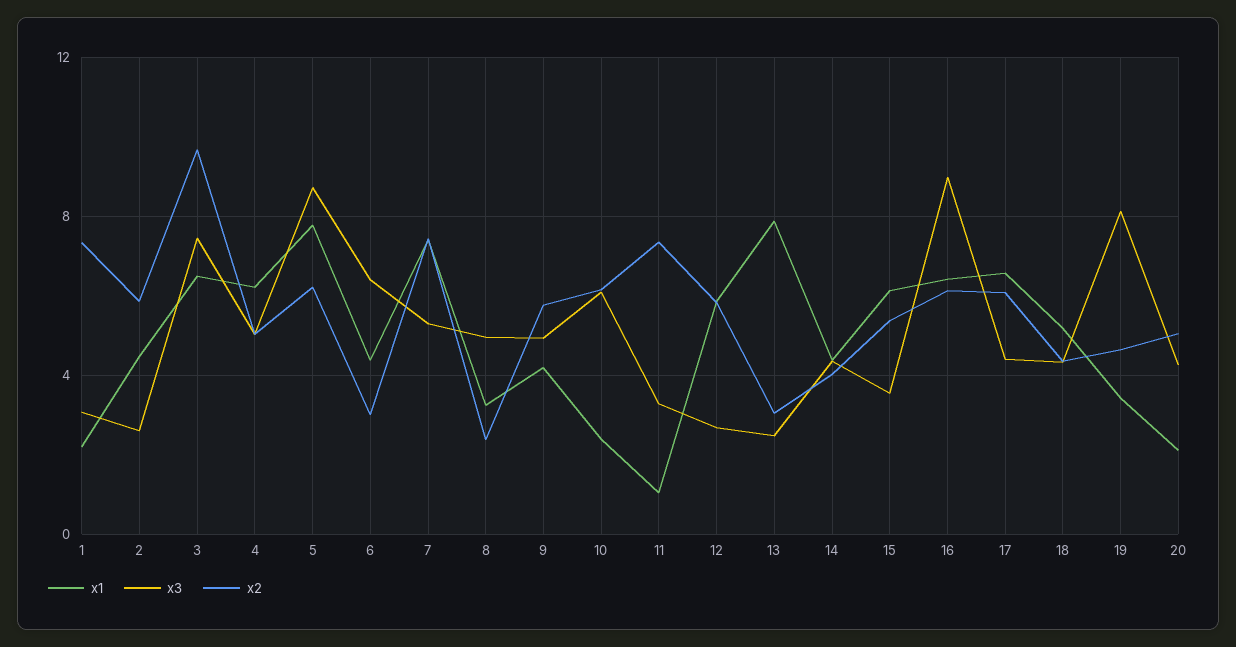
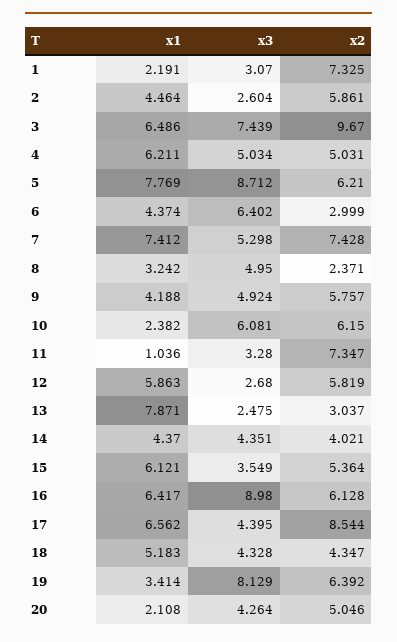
  {
    "x1": {
      "1": 2.191,
      "2": 4.464,
      "3": 6.486,
      "4": 6.211,
      "5": 7.769,
      "6": 4.374,
      "7": 7.412,
      "8": 3.242,
      "9": 4.188,
      "10": 2.382,
      "11": 1.036,
      "12": 5.863,
      "13": 7.871,
      "14": 4.37,
      "15": 6.121,
      "16": 6.417,
      "17": 6.562,
      "18": 5.183,
      "19": 3.414,
      "20": 2.108
    },
    "x3": {
      "1": 3.07,
      "2": 2.604,
      "3": 7.439,
      "4": 5.034,
      "5": 8.712,
      "6": 6.402,
      "7": 5.298,
      "8": 4.95,
      "9": 4.924,
      "10": 6.081,
      "11": 3.28,
      "12": 2.68,
      "13": 2.475,
      "14": 4.351,
      "15": 3.549,
      "16": 8.98,
      "17": 4.395,
      "18": 4.328,
      "19": 8.129,
      "20": 4.264
    },
    "x2": {
      "1": 7.325,
      "2": 5.861,
      "3": 9.67,
      "4": 5.031,
      "5": 6.21,
      "6": 2.999,
      "7": 7.428,
      "8": 2.371,
      "9": 5.757,
      "10": 6.15,
      "11": 7.347,
      "12": 5.819,
      "13": 3.037,
      "14": 4.021,
      "15": 5.364,
      "16": 6.128,
-     "17": 6,
+     "17": 8.544,
      "18": 4.347,
-     "19": 4.5,
+     "19": 6.392,
      "20": 5.046
    }
  }

